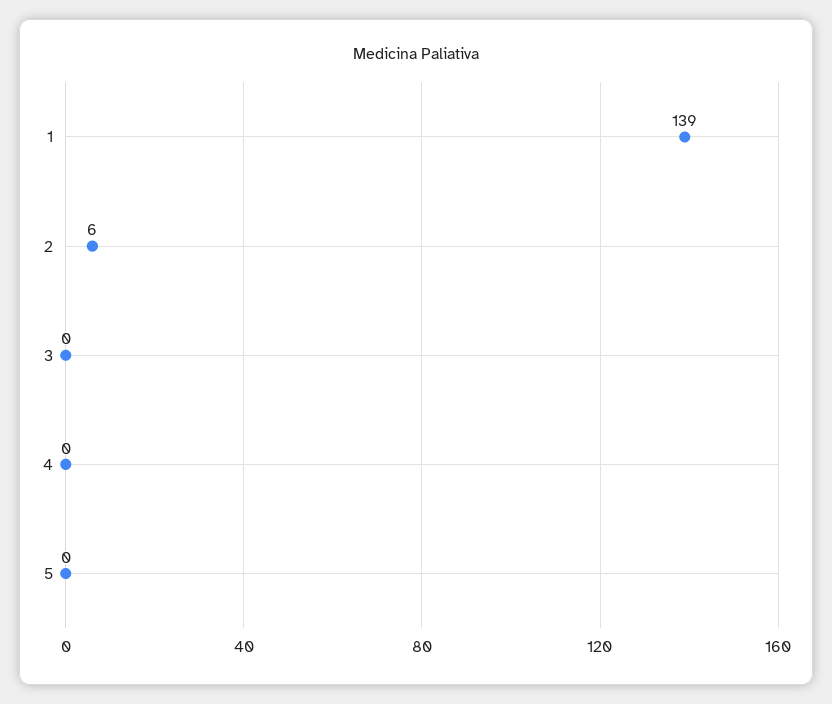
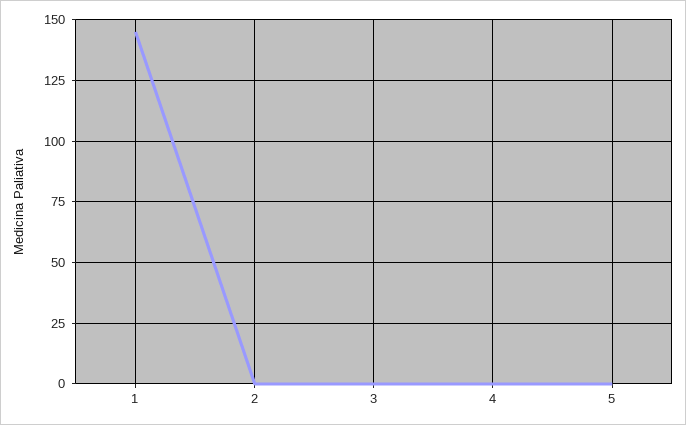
  {
-   "1": 139,
+   "1": 145,
-   "2": 6,
+   "2": 0,
    "3": 0,
    "4": 0,
    "5": 0
  }

